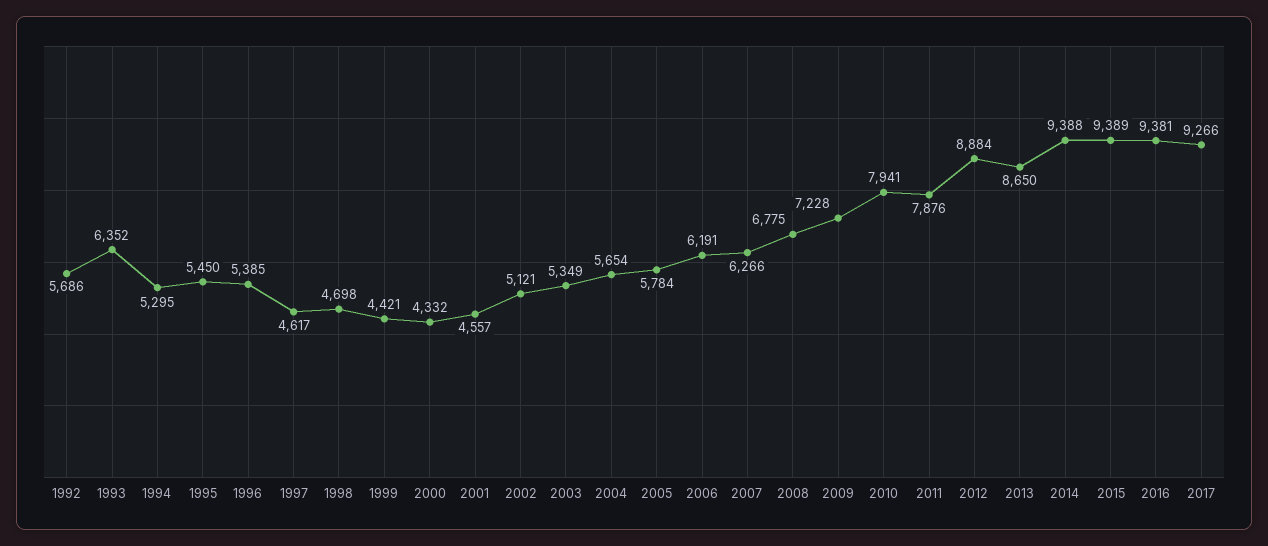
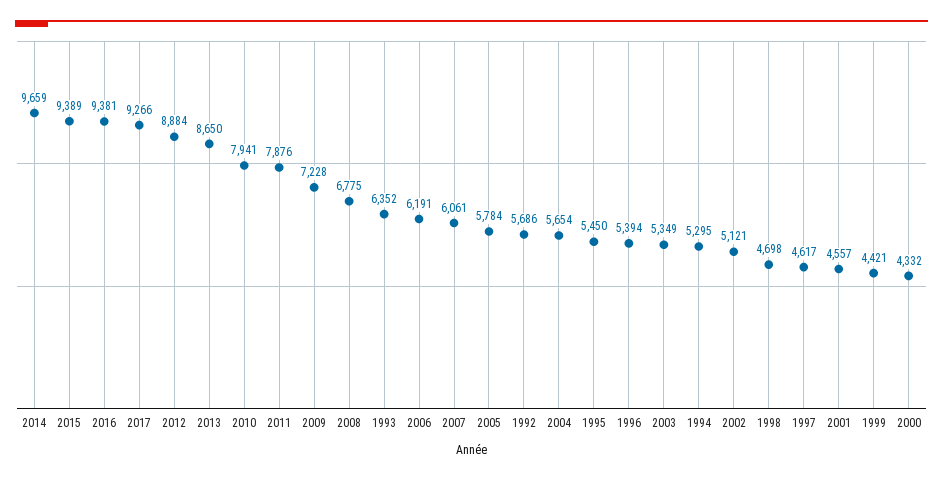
  {
    "1992": 5686,
    "1993": 6352,
    "1994": 5295,
    "1995": 5450,
-   "1996": 5385,
+   "1996": 5394,
    "1997": 4617,
    "1998": 4698,
    "1999": 4421,
    "2000": 4332,
    "2001": 4557,
    "2002": 5121,
    "2003": 5349,
    "2004": 5654,
    "2005": 5784,
    "2006": 6191,
-   "2007": 6266,
+   "2007": 6061,
    "2008": 6775,
    "2009": 7228,
    "2010": 7941,
    "2011": 7876,
    "2012": 8884,
    "2013": 8650,
-   "2014": 9388,
+   "2014": 9659,
    "2015": 9389,
    "2016": 9381,
    "2017": 9266
  }

